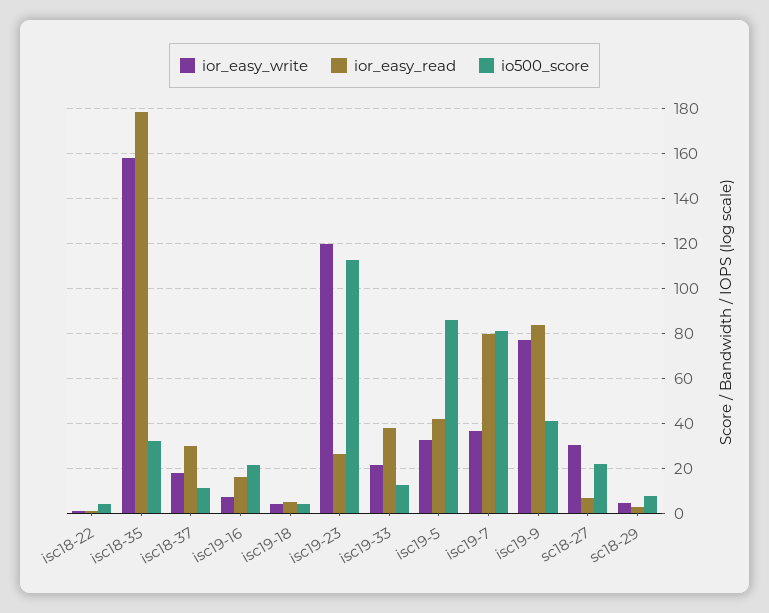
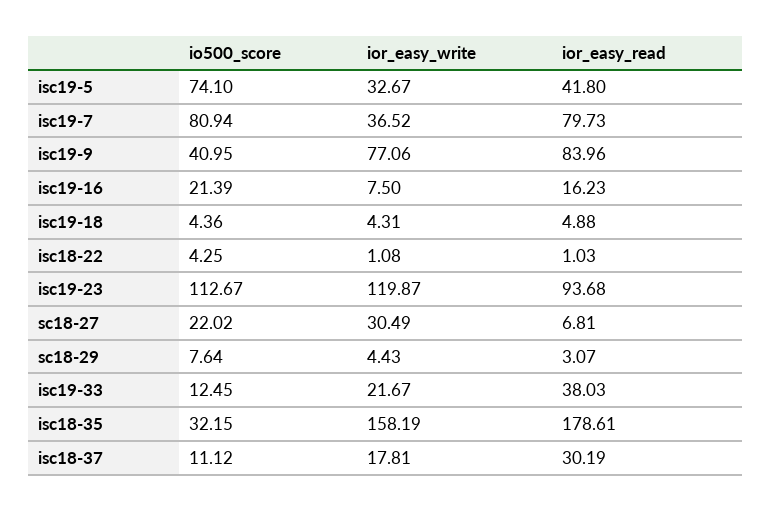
  {
    "ior_easy_write": {
      "isc18-22": 1.08,
      "isc18-35": 158.19,
      "isc18-37": 17.81,
      "isc19-16": 7.5,
      "isc19-18": 4.31,
      "isc19-23": 119.87,
      "isc19-33": 21.67,
      "isc19-5": 32.67,
      "isc19-7": 36.52,
      "isc19-9": 77.06,
      "sc18-27": 30.49,
      "sc18-29": 4.43
    },
    "ior_easy_read": {
      "isc18-22": 1.03,
      "isc18-35": 178.61,
      "isc18-37": 30.19,
      "isc19-16": 16.23,
      "isc19-18": 4.88,
-     "isc19-23": 25,
+     "isc19-23": 93.68,
      "isc19-33": 38.03,
      "isc19-5": 41.8,
      "isc19-7": 79.73,
      "isc19-9": 83.96,
      "sc18-27": 6.81,
      "sc18-29": 3.07
    },
    "io500_score": {
      "isc18-22": 4.25,
      "isc18-35": 32.15,
      "isc18-37": 11.12,
      "isc19-16": 21.39,
      "isc19-18": 4.36,
      "isc19-23": 112.67,
      "isc19-33": 12.45,
-     "isc19-5": 85,
+     "isc19-5": 74.1,
      "isc19-7": 80.94,
      "isc19-9": 40.95,
      "sc18-27": 22.02,
      "sc18-29": 7.64
    }
  }

